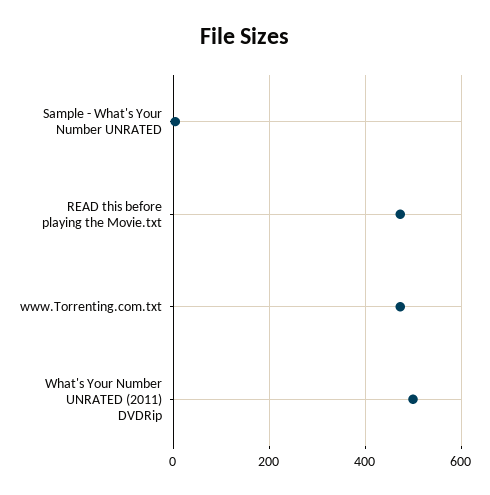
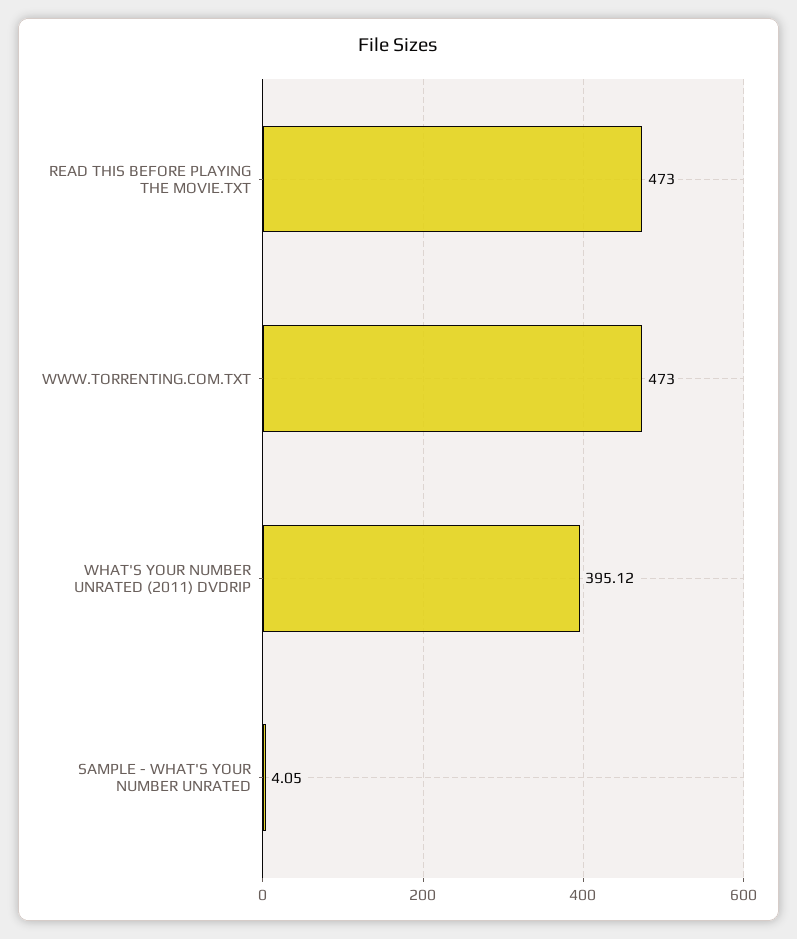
  {
    "Sample - What's Your Number UNRATED": 4.05,
    "READ this before playing the Movie.txt": 473,
    "www.Torrenting.com.txt": 473,
-   "What's Your Number UNRATED (2011) DVDRip": 500
+   "What's Your Number UNRATED (2011) DVDRip": 395.12
  }

